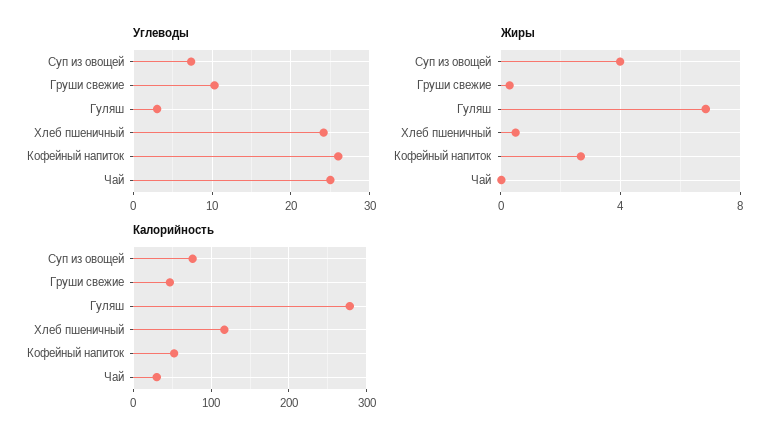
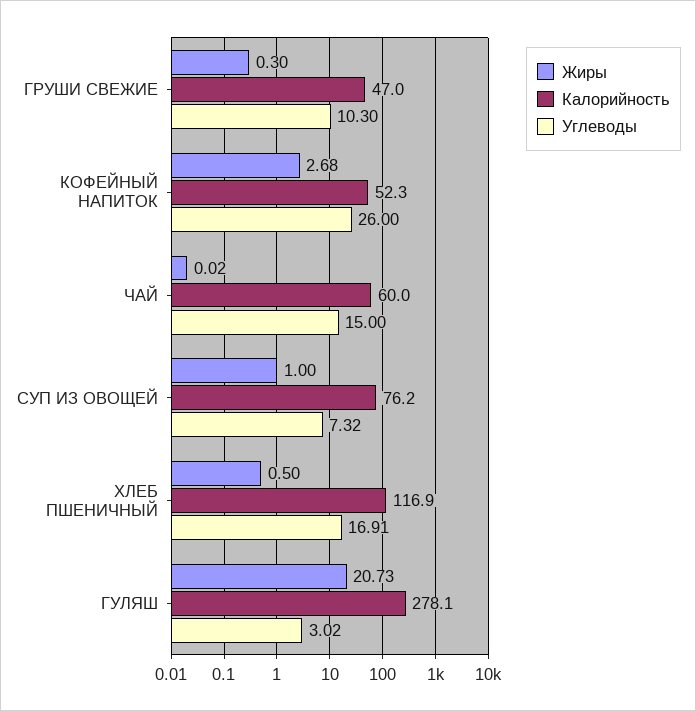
  {
    "Углеводы": {
      "Суп из овощей": 7.32,
      "Груши свежие": 10.3,
      "Гуляш": 3.02,
-     "Хлеб пшеничный": 24,
+     "Хлеб пшеничный": 16.91,
      "Кофейный напиток": 26,
-     "Чай": 25
+     "Чай": 15
    },
    "Жиры": {
-     "Суп из овощей": 4,
+     "Суп из овощей": 1,
      "Груши свежие": 0.3,
-     "Гуляш": 7,
+     "Гуляш": 20.73,
      "Хлеб пшеничный": 0.5,
      "Кофейный напиток": 2.68,
      "Чай": 0.02
    },
    "Калорийность": {
      "Суп из овощей": 76.2,
      "Груши свежие": 47,
      "Гуляш": 278.1,
      "Хлеб пшеничный": 116.9,
      "Кофейный напиток": 52.3,
-     "Чай": 30
+     "Чай": 60
    }
  }

